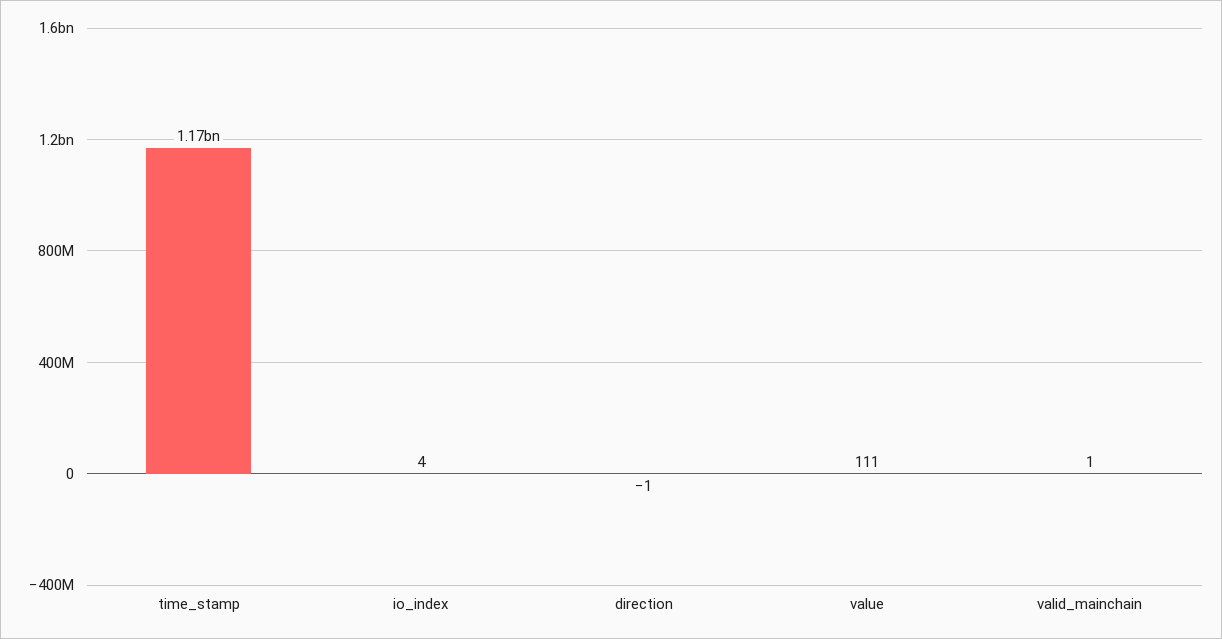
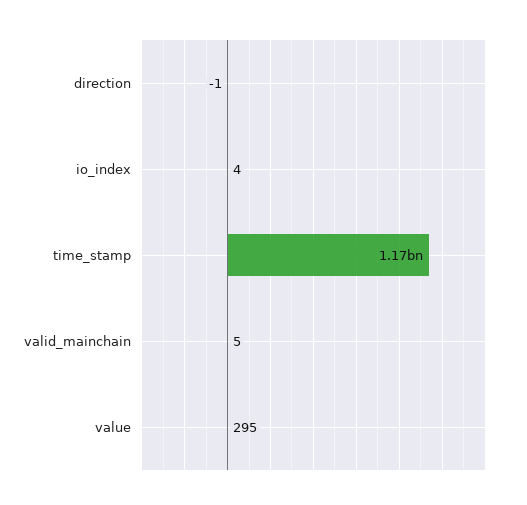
  {
    "time_stamp": 1170000000,
    "io_index": 4,
    "direction": -1,
-   "value": 111,
+   "value": 295,
-   "valid_mainchain": 1
+   "valid_mainchain": 5
  }

